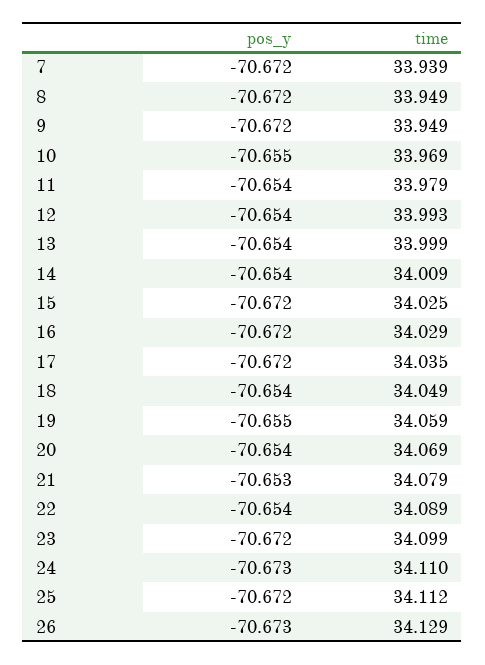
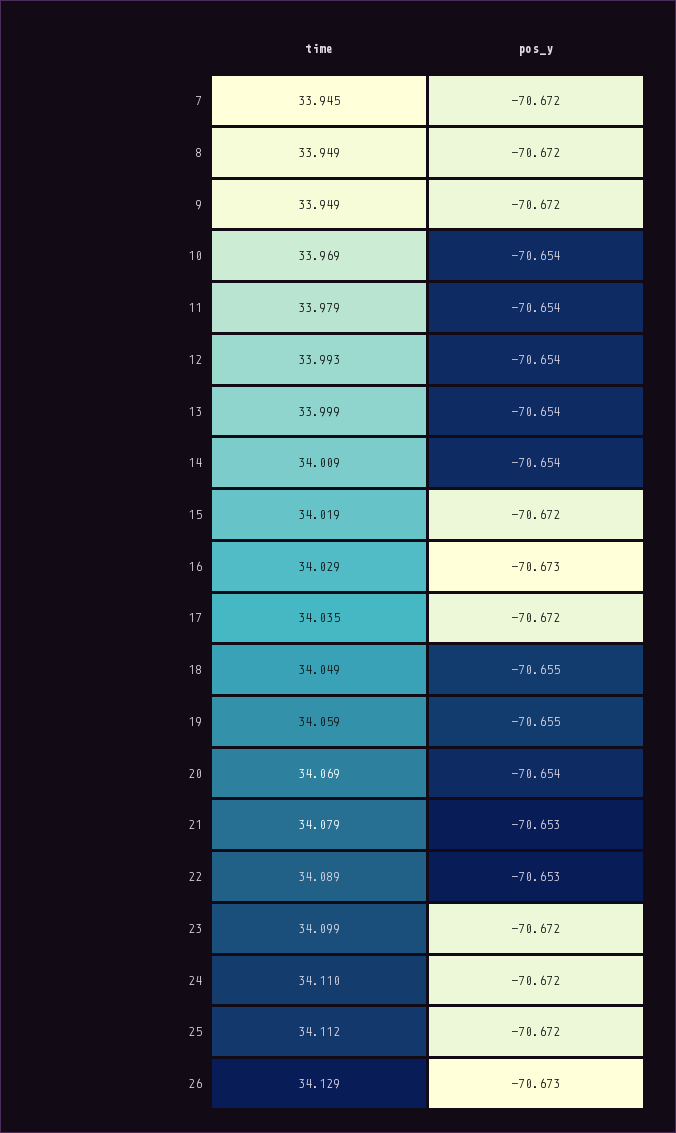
  {
    "pos_y": {
      "7": -70.672,
      "8": -70.672,
      "9": -70.672,
-     "10": -70.655,
+     "10": -70.654,
      "11": -70.654,
      "12": -70.654,
      "13": -70.654,
      "14": -70.654,
      "15": -70.672,
-     "16": -70.672,
+     "16": -70.673,
      "17": -70.672,
-     "18": -70.654,
+     "18": -70.655,
      "19": -70.655,
      "20": -70.654,
      "21": -70.653,
-     "22": -70.654,
+     "22": -70.653,
      "23": -70.672,
-     "24": -70.673,
+     "24": -70.672,
      "25": -70.672,
      "26": -70.673
    },
    "time": {
-     "7": 33.939,
+     "7": 33.945,
      "8": 33.949,
      "9": 33.949,
      "10": 33.969,
      "11": 33.979,
      "12": 33.993,
      "13": 33.999,
      "14": 34.009,
-     "15": 34.025,
+     "15": 34.019,
      "16": 34.029,
      "17": 34.035,
      "18": 34.049,
      "19": 34.059,
      "20": 34.069,
      "21": 34.079,
      "22": 34.089,
      "23": 34.099,
      "24": 34.11,
      "25": 34.112,
      "26": 34.129
    }
  }

